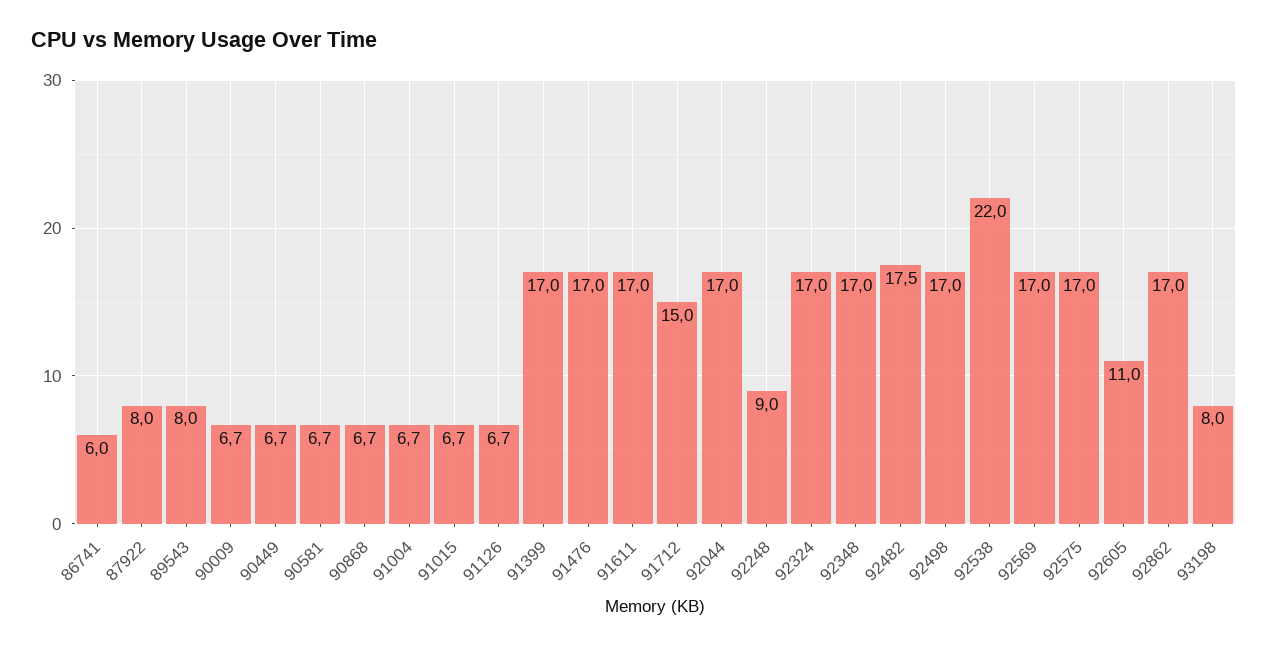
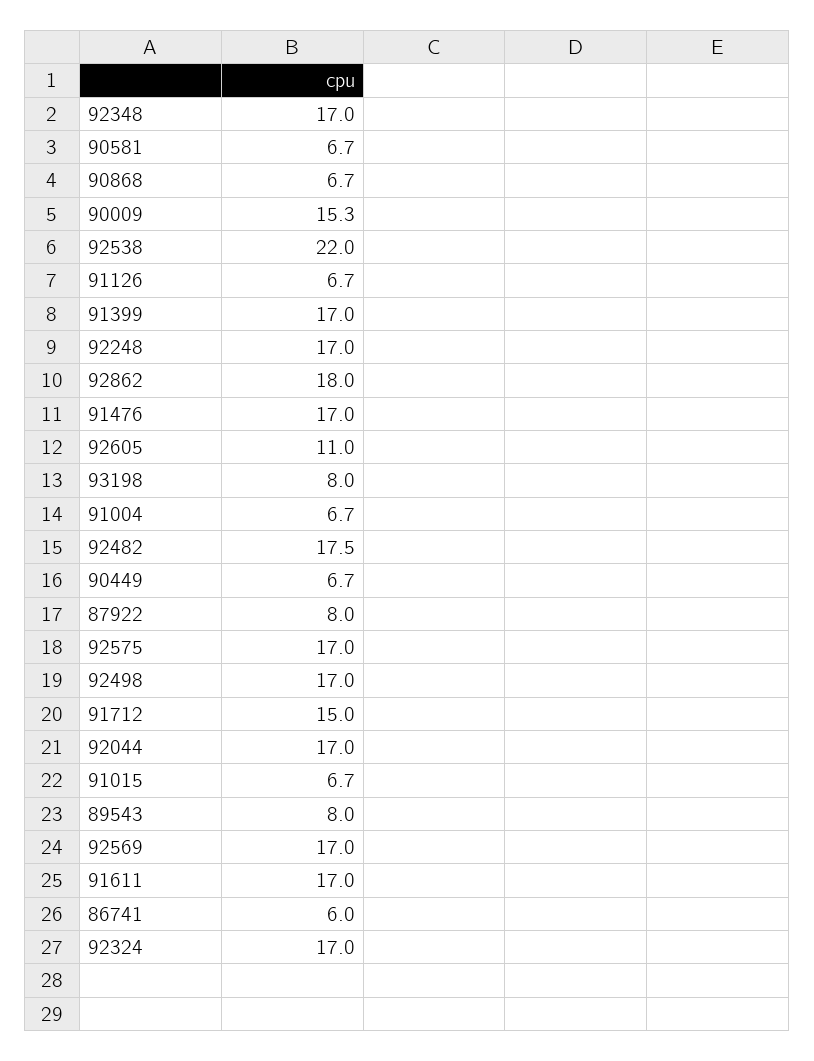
  {
    "86741": 6,
    "87922": 8,
    "89543": 8,
-   "90009": 6.7,
+   "90009": 15.3,
    "90449": 6.7,
    "90581": 6.7,
    "90868": 6.7,
    "91004": 6.7,
    "91015": 6.7,
    "91126": 6.7,
    "91399": 17,
    "91476": 17,
    "91611": 17,
    "91712": 15,
    "92044": 17,
-   "92248": 9,
+   "92248": 17,
    "92324": 17,
    "92348": 17,
    "92482": 17.5,
    "92498": 17,
    "92538": 22,
    "92569": 17,
    "92575": 17,
    "92605": 11,
-   "92862": 17,
+   "92862": 18,
    "93198": 8
  }

